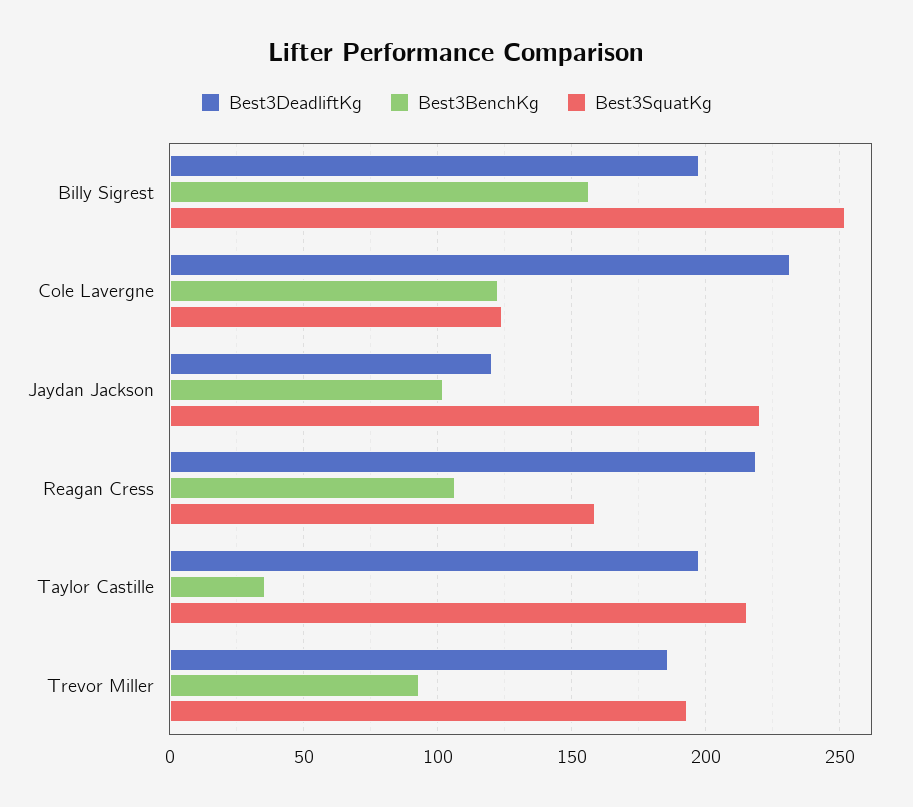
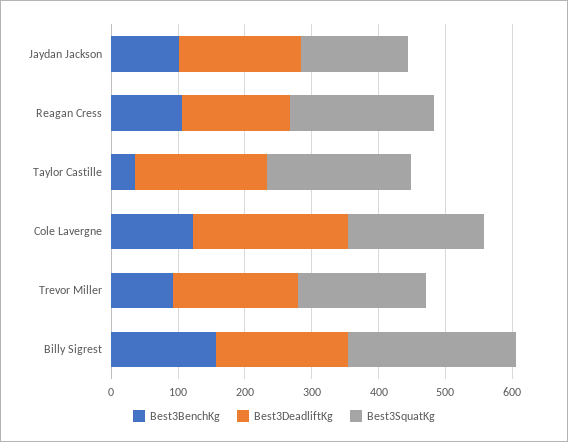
  {
    "Best3DeadliftKg": {
      "Billy Sigrest": 195,
      "Cole Lavergne": 230,
-     "Jaydan Jackson": 120,
+     "Jaydan Jackson": 180,
-     "Reagan Cress": 220,
+     "Reagan Cress": 160,
      "Taylor Castille": 195,
      "Trevor Miller": 185
    },
    "Best3BenchKg": {
      "Billy Sigrest": 155,
      "Cole Lavergne": 120,
      "Jaydan Jackson": 100,
      "Reagan Cress": 105,
      "Taylor Castille": 35,
      "Trevor Miller": 95
    },
    "Best3SquatKg": {
      "Billy Sigrest": 250,
-     "Cole Lavergne": 125,
+     "Cole Lavergne": 200,
-     "Jaydan Jackson": 220,
+     "Jaydan Jackson": 160,
-     "Reagan Cress": 160,
+     "Reagan Cress": 220,
      "Taylor Castille": 215,
      "Trevor Miller": 195
    }
  }

